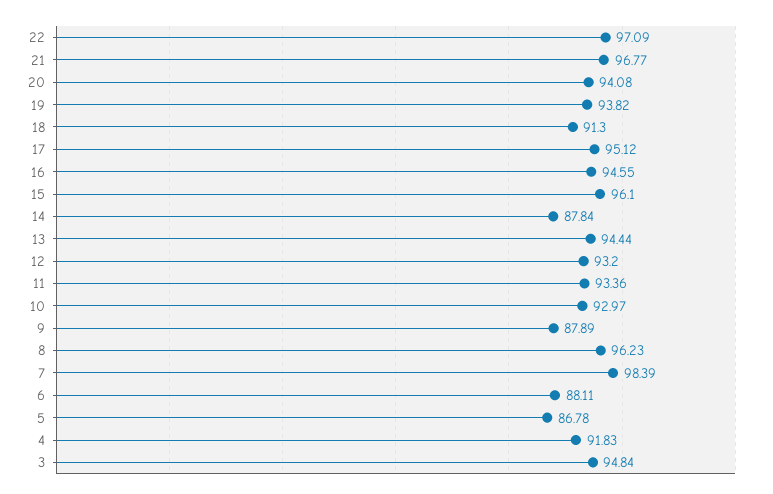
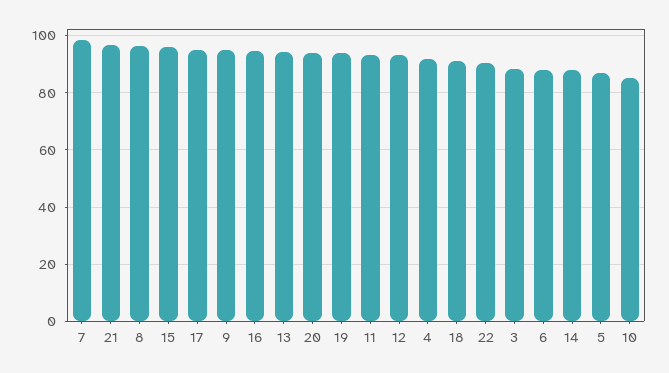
  {
-   "22": 97.09,
+   "22": 90,
    "21": 96.77,
    "20": 94.08,
    "19": 93.82,
    "18": 91.3,
    "17": 95.12,
    "16": 94.55,
    "15": 96.1,
    "14": 87.84,
    "13": 94.44,
    "12": 93.2,
    "11": 93.36,
-   "10": 92.97,
+   "10": 85,
-   "9": 87.89,
+   "9": 95,
    "8": 96.23,
    "7": 98.39,
    "6": 88.11,
    "5": 86.78,
    "4": 91.83,
-   "3": 94.84
+   "3": 87.5
  }

